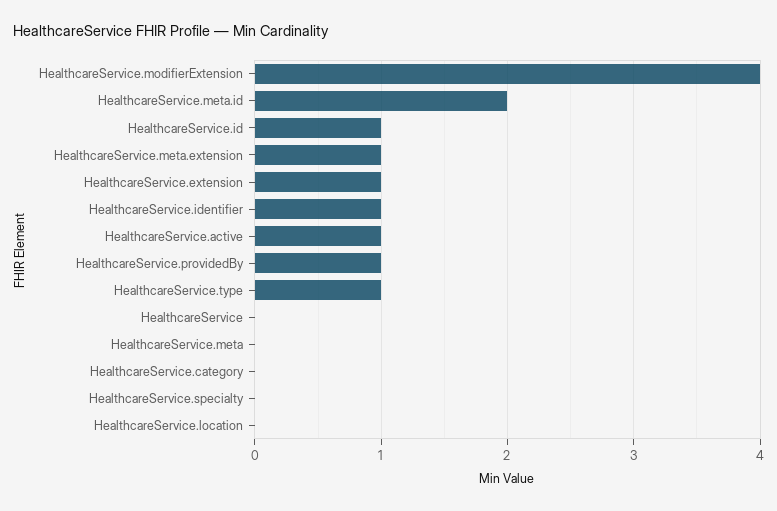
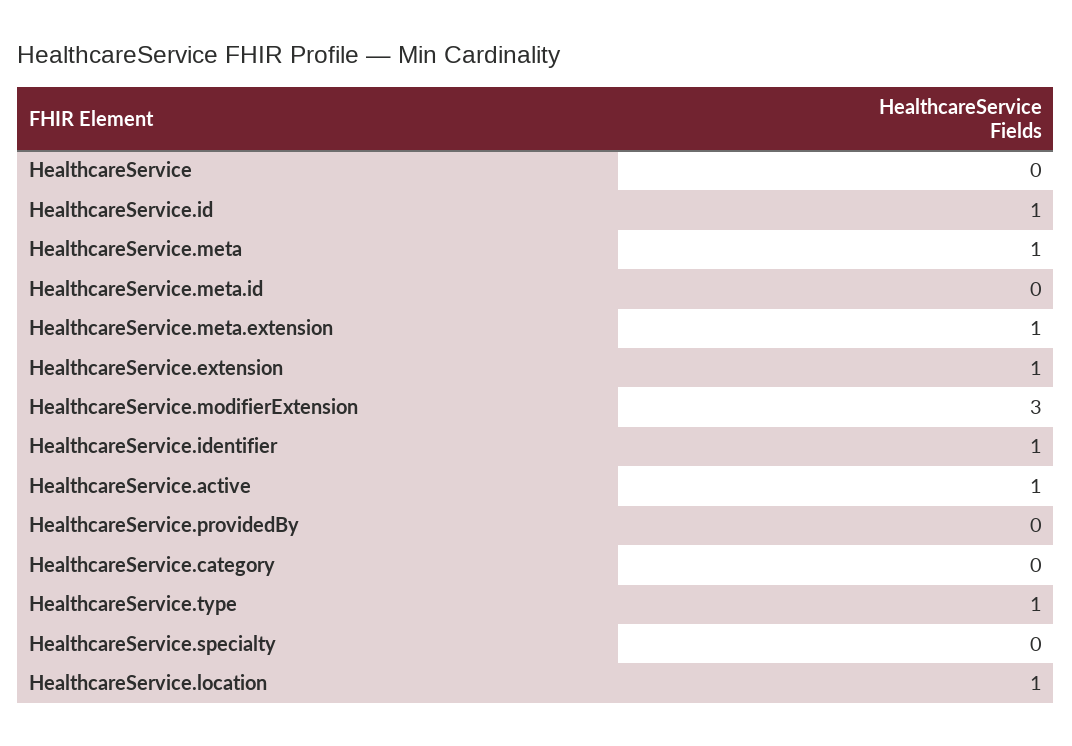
  {
-   "HealthcareService.modifierExtension": 4,
+   "HealthcareService.modifierExtension": 3,
-   "HealthcareService.meta.id": 2,
+   "HealthcareService.meta.id": 0,
    "HealthcareService.id": 1,
    "HealthcareService.meta.extension": 1,
    "HealthcareService.extension": 1,
    "HealthcareService.identifier": 1,
    "HealthcareService.active": 1,
-   "HealthcareService.providedBy": 1,
+   "HealthcareService.providedBy": 0,
    "HealthcareService.type": 1,
    "HealthcareService": 0,
-   "HealthcareService.meta": 0,
+   "HealthcareService.meta": 1,
    "HealthcareService.category": 0,
    "HealthcareService.specialty": 0,
-   "HealthcareService.location": 0
+   "HealthcareService.location": 1
  }

